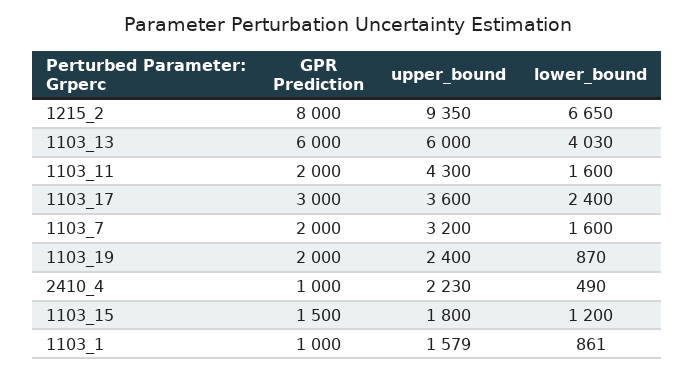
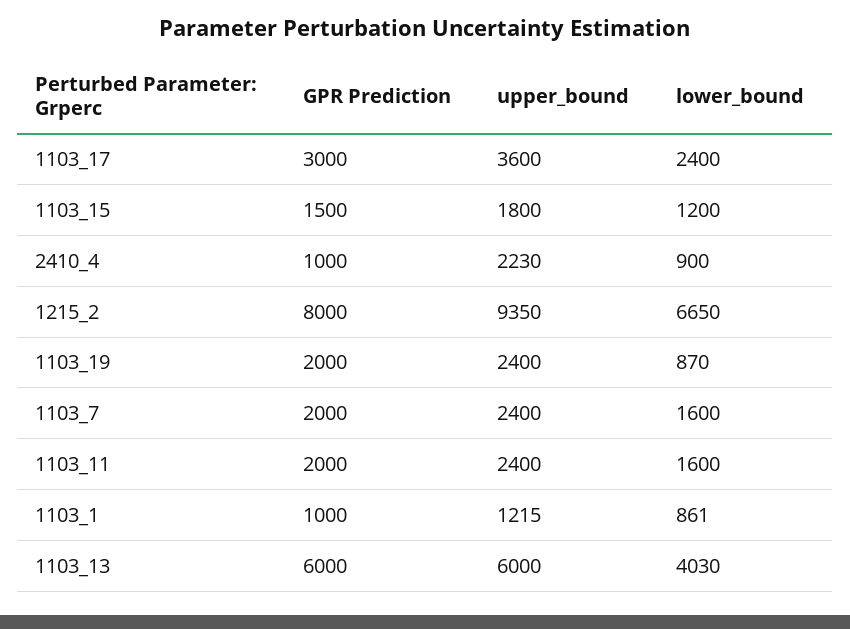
  {
    "GPR Prediction": {
      "1215_2": 8000,
      "1103_13": 6000,
      "1103_11": 2000,
      "1103_17": 3000,
      "1103_7": 2000,
      "1103_19": 2000,
      "2410_4": 1000,
      "1103_15": 1500,
      "1103_1": 1000
    },
    "upper_bound": {
      "1215_2": 9350,
      "1103_13": 6000,
-     "1103_11": 4300,
+     "1103_11": 2400,
      "1103_17": 3600,
-     "1103_7": 3200,
+     "1103_7": 2400,
      "1103_19": 2400,
      "2410_4": 2230,
      "1103_15": 1800,
-     "1103_1": 1579
+     "1103_1": 1215
    },
    "lower_bound": {
      "1215_2": 6650,
      "1103_13": 4030,
      "1103_11": 1600,
      "1103_17": 2400,
      "1103_7": 1600,
      "1103_19": 870,
-     "2410_4": 490,
+     "2410_4": 900,
      "1103_15": 1200,
      "1103_1": 861
    }
  }

